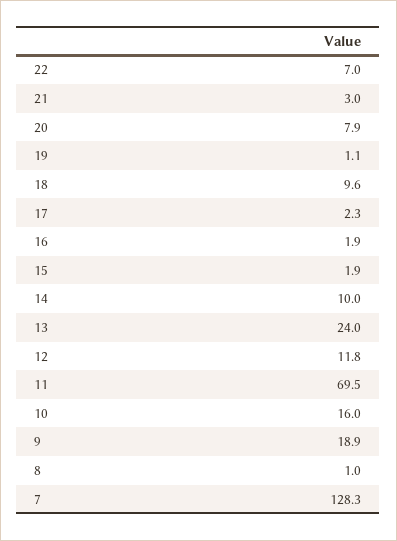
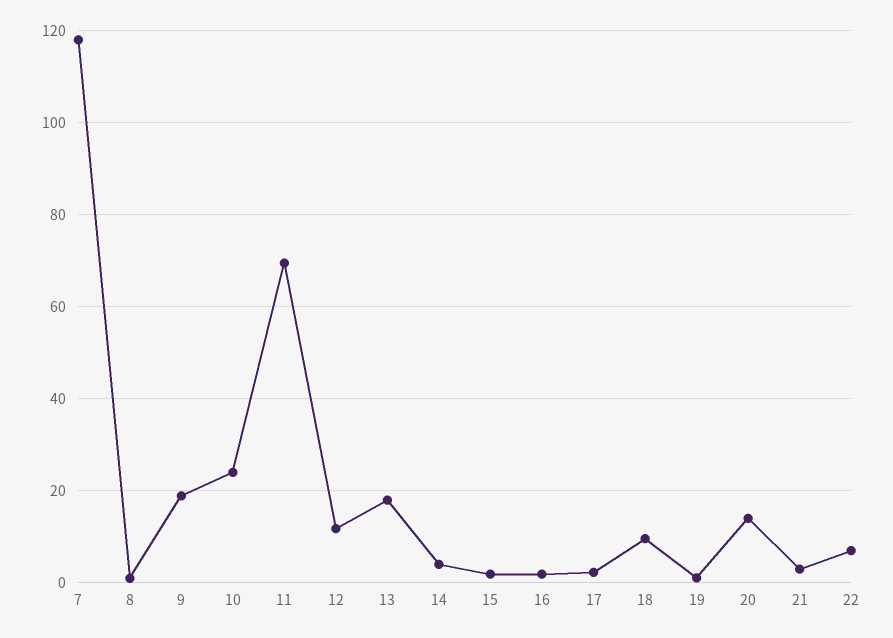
  {
    "22": 7,
    "21": 3,
-   "20": 7.9,
+   "20": 14,
    "19": 1.1,
    "18": 9.6,
    "17": 2.3,
    "16": 1.9,
    "15": 1.9,
-   "14": 10,
+   "14": 4,
-   "13": 24,
+   "13": 18,
    "12": 11.8,
    "11": 69.5,
-   "10": 16,
+   "10": 24,
    "9": 18.9,
    "8": 1,
-   "7": 128.3
+   "7": 118
  }

